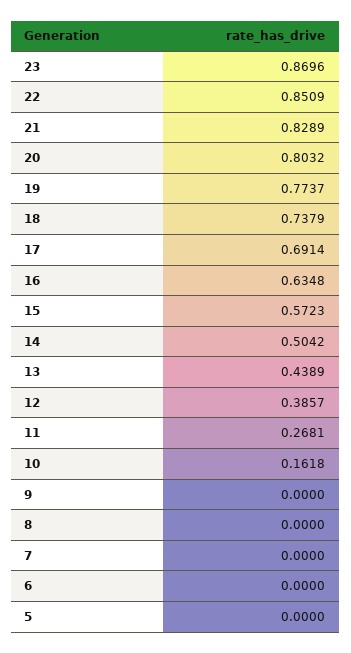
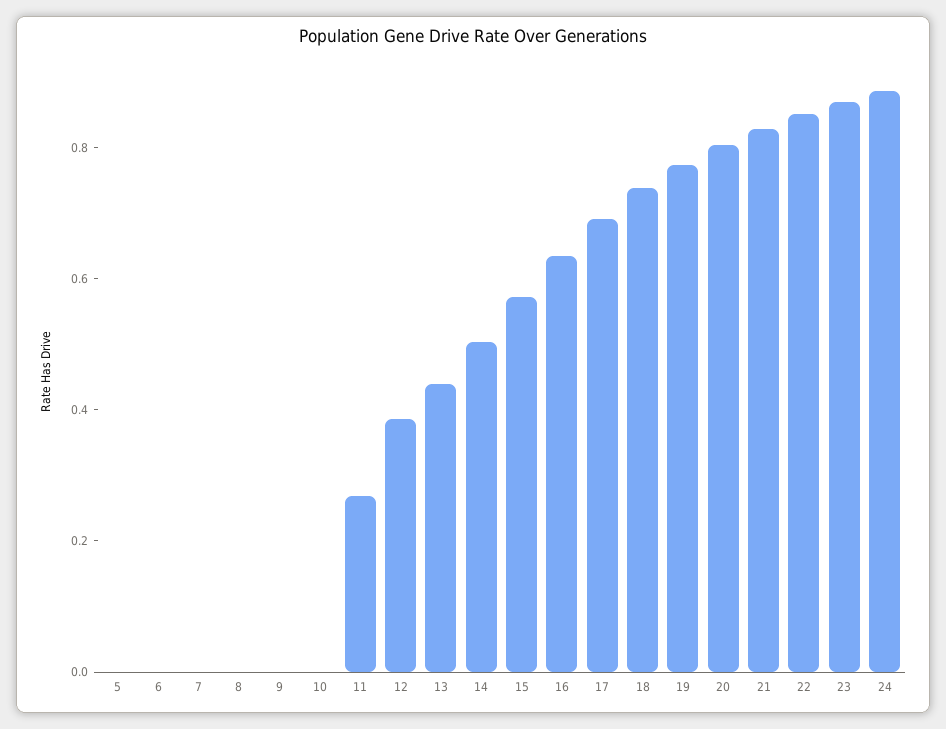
  {
    "23": 0.8696,
    "22": 0.8509,
    "21": 0.8289,
    "20": 0.8032,
    "19": 0.7737,
    "18": 0.7379,
    "17": 0.6914,
    "16": 0.6348,
    "15": 0.5723,
    "14": 0.5042,
    "13": 0.4389,
    "12": 0.3857,
    "11": 0.2681,
-   "10": 0.1618,
+   "10": 0,
    "9": 0,
    "8": 0,
    "7": 0,
    "6": 0,
-   "5": 0
+   "5": 0,
+   "24": 0.9
  }

